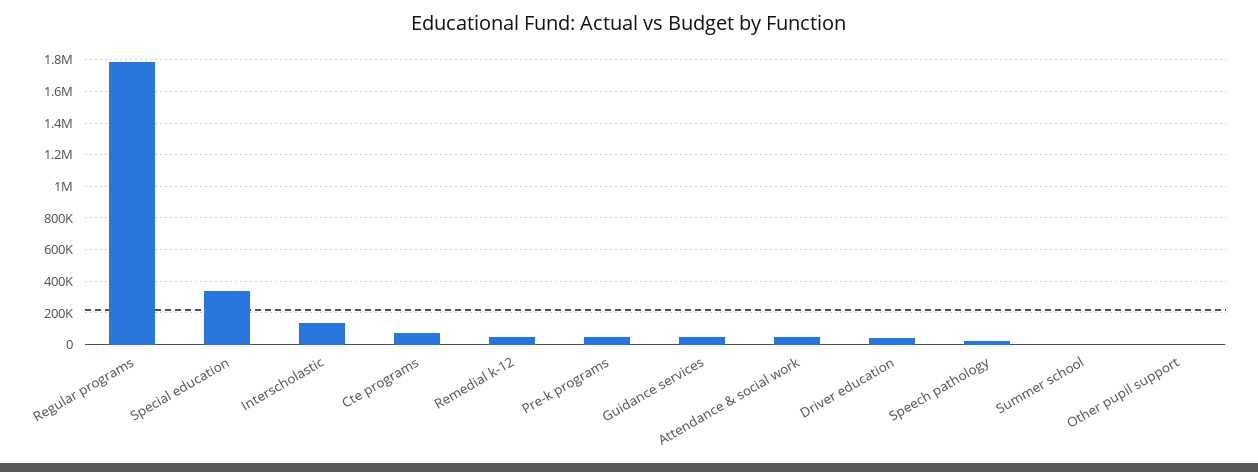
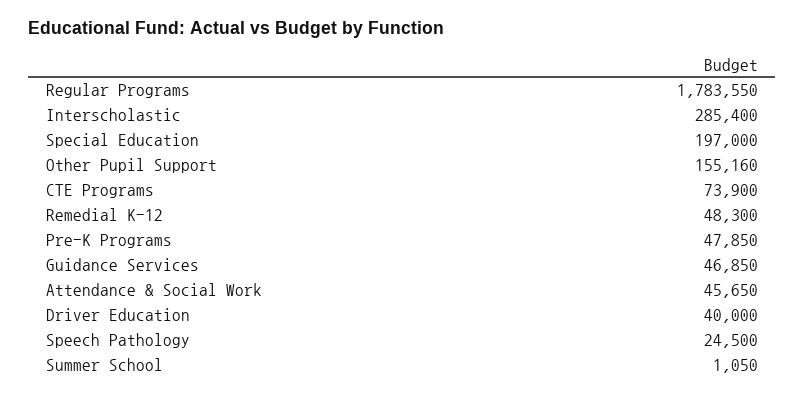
  {
    "Regular programs": 1783550,
-   "Special education": 350000,
+   "Special education": 197000,
-   "Interscholastic": 150000,
+   "Interscholastic": 285400,
    "Cte programs": 73900,
    "Remedial k-12": 48300,
    "Pre-k programs": 47850,
    "Guidance services": 46850,
    "Attendance & social work": 45650,
    "Driver education": 40000,
    "Speech pathology": 24500,
    "Summer school": 1050,
-   "Other pupil support": 0
+   "Other pupil support": 155160
  }

